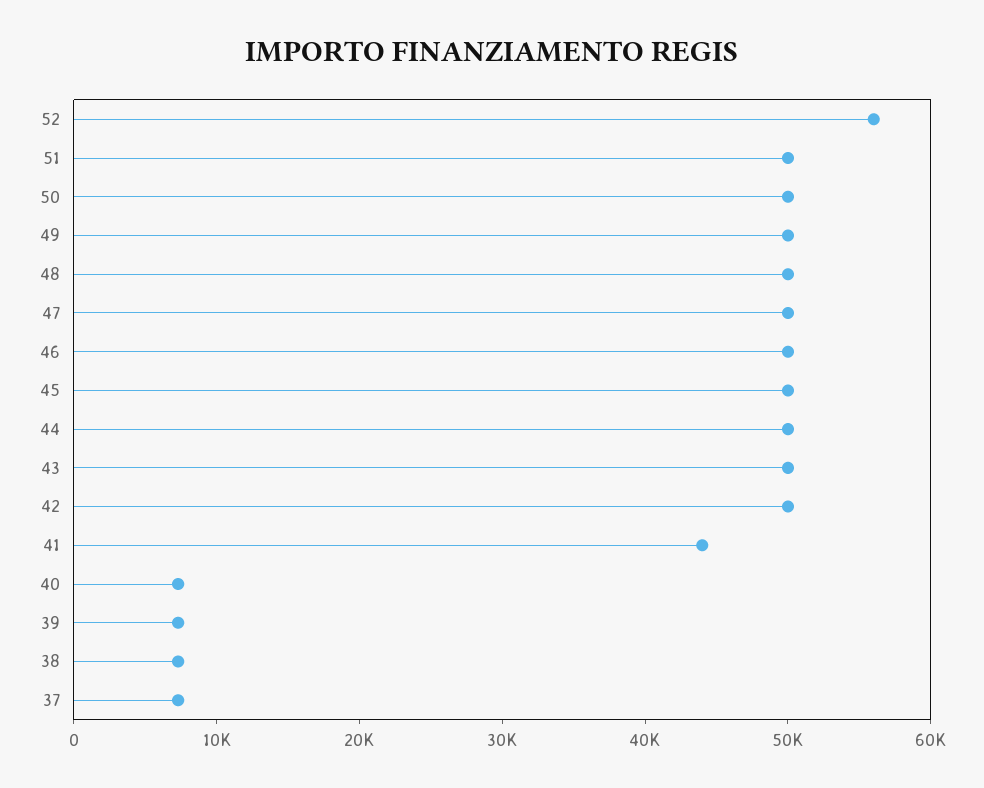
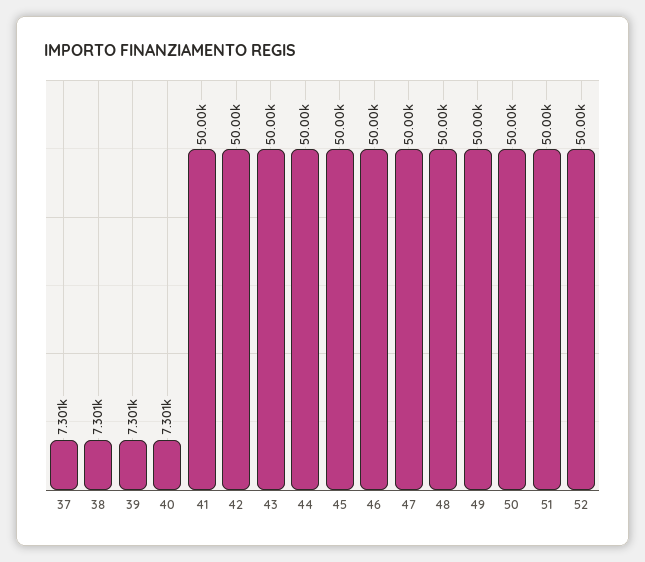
  {
-   "52": 56000,
+   "52": 50000,
    "51": 50000,
    "50": 50000,
    "49": 50000,
    "48": 50000,
    "47": 50000,
    "46": 50000,
    "45": 50000,
    "44": 50000,
    "43": 50000,
    "42": 50000,
-   "41": 44000,
+   "41": 50000,
    "40": 7301,
    "39": 7301,
    "38": 7301,
    "37": 7301
  }

